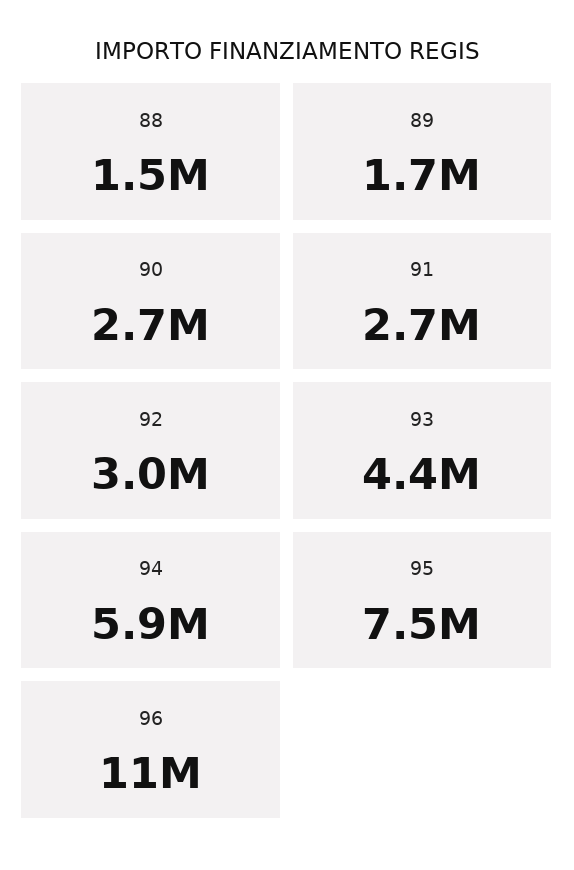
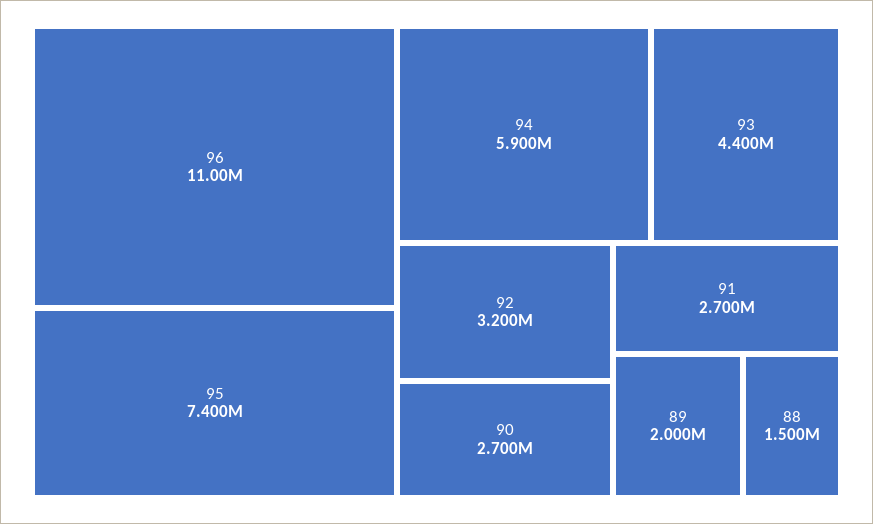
  {
    "88": 1500000,
-   "89": 1700000,
+   "89": 2000000,
    "90": 2700000,
    "91": 2700000,
-   "92": 3000000,
+   "92": 3200000,
    "93": 4400000,
    "94": 5900000,
-   "95": 7500000,
+   "95": 7400000,
    "96": 11000000
  }

